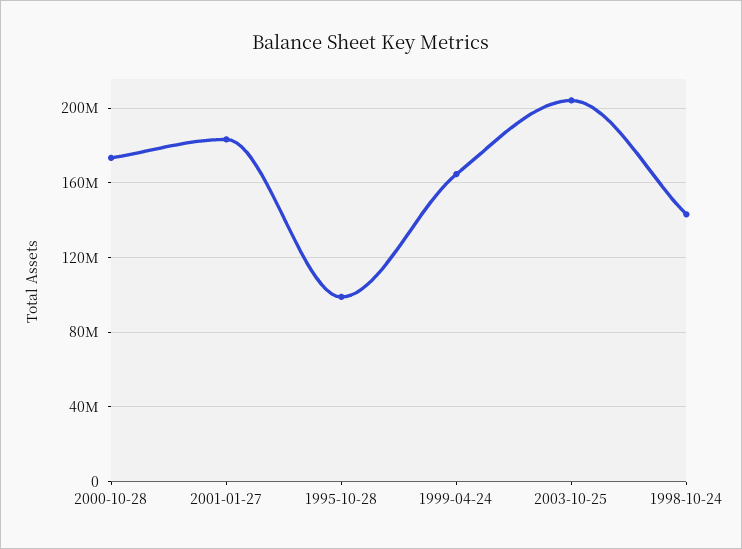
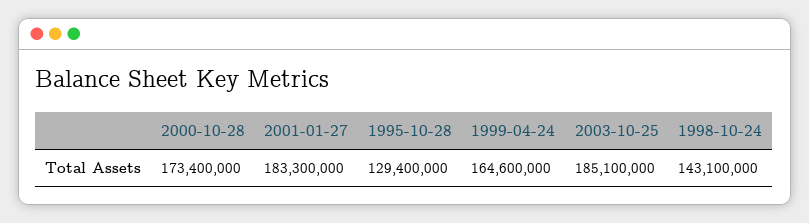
  {
    "2000-10-28": 173400000,
    "2001-01-27": 183300000,
-   "1995-10-28": 100000000,
+   "1995-10-28": 129400000,
    "1999-04-24": 164600000,
-   "2003-10-25": 205000000,
+   "2003-10-25": 185100000,
    "1998-10-24": 143100000
  }

